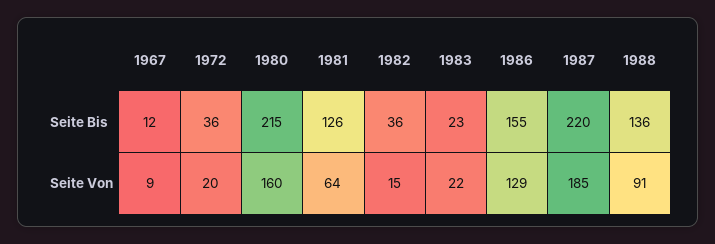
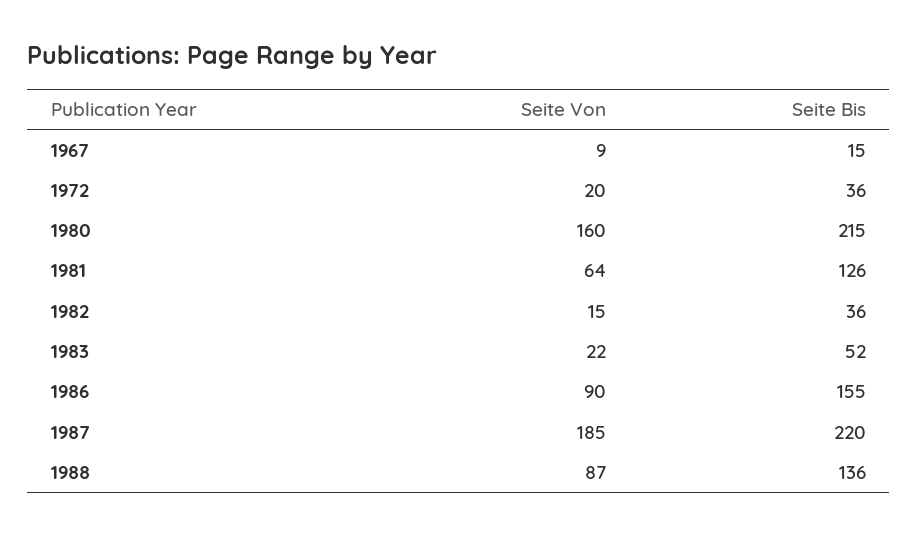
  {
    "1967": {
-     "Seite Bis": 12,
+     "Seite Bis": 15,
      "Seite Von": 9
    },
    "1972": {
      "Seite Bis": 36,
      "Seite Von": 20
    },
    "1980": {
      "Seite Bis": 215,
      "Seite Von": 160
    },
    "1981": {
      "Seite Bis": 126,
      "Seite Von": 64
    },
    "1982": {
      "Seite Bis": 36,
      "Seite Von": 15
    },
    "1983": {
-     "Seite Bis": 23,
+     "Seite Bis": 52,
      "Seite Von": 22
    },
    "1986": {
      "Seite Bis": 155,
-     "Seite Von": 129
+     "Seite Von": 90
    },
    "1987": {
      "Seite Bis": 220,
      "Seite Von": 185
    },
    "1988": {
      "Seite Bis": 136,
-     "Seite Von": 91
+     "Seite Von": 87
    }
  }

